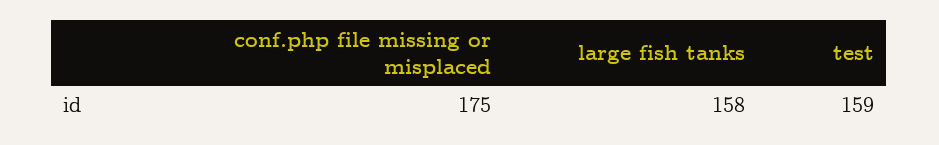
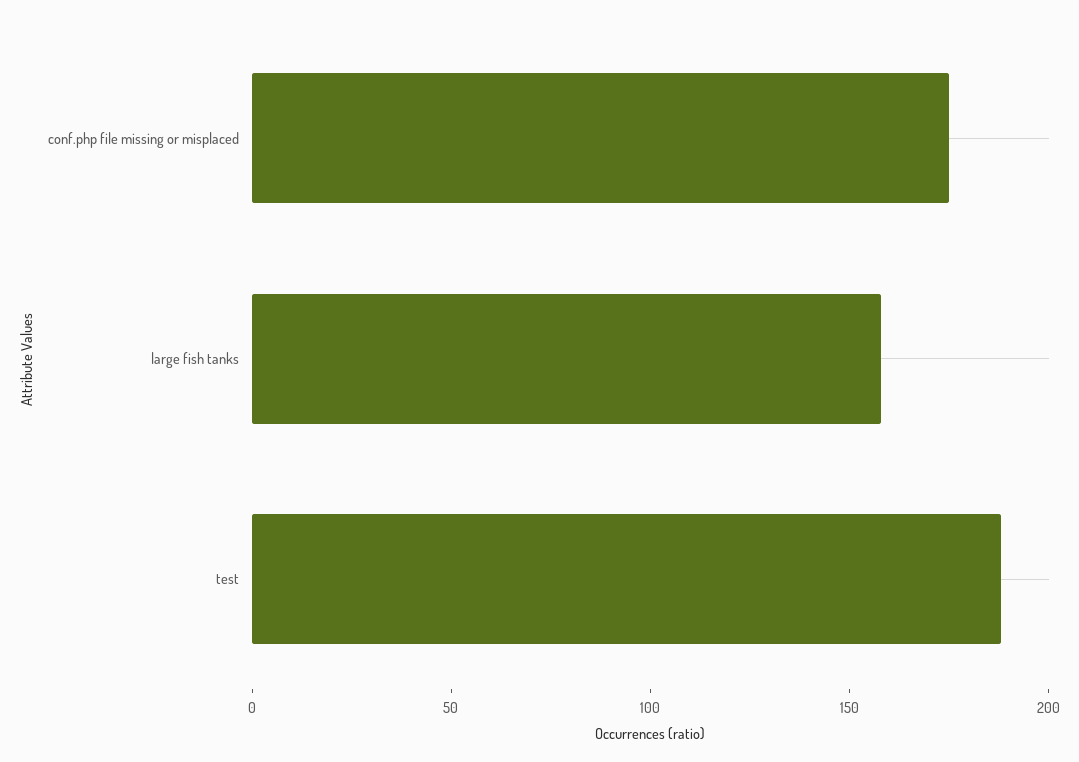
  {
    "conf.php file missing or misplaced": 175,
    "large fish tanks": 158,
-   "test": 159
+   "test": 190
  }

